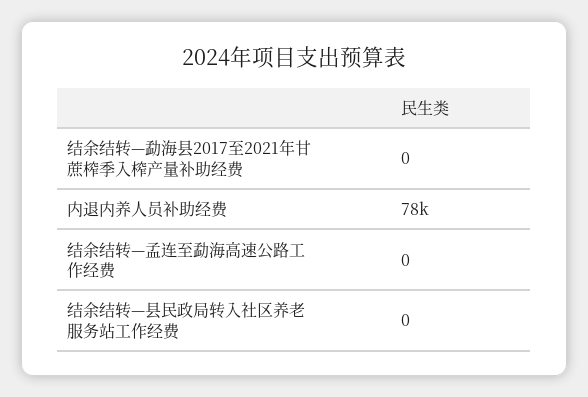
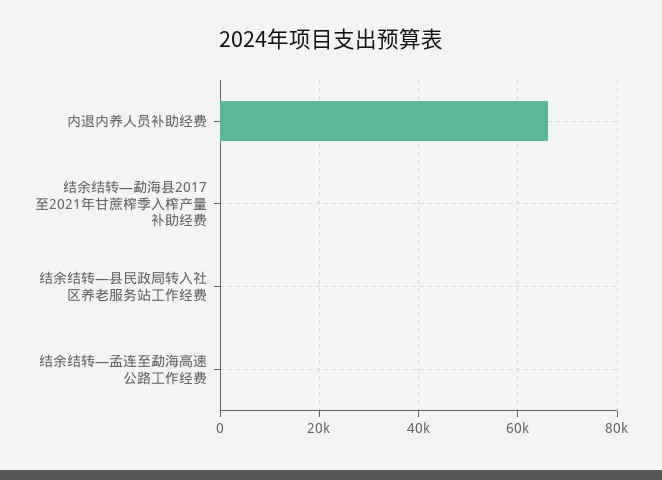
  {
    "结余结转—勐海县2017至2021年甘蔗榨季入榨产量补助经费": 0,
-   "内退内养人员补助经费": 78000,
+   "内退内养人员补助经费": 66000,
    "结余结转—孟连至勐海高速公路工作经费": 0,
    "结余结转—县民政局转入社区养老服务站工作经费": 0
  }

